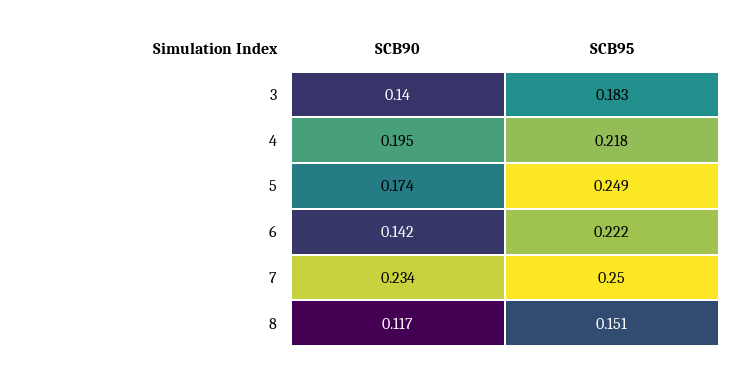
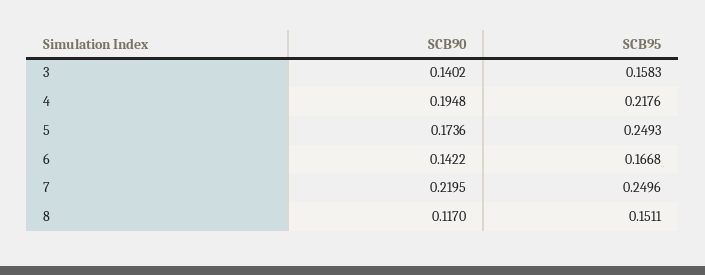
  {
    "SCB90": {
      "3": 0.1402,
      "4": 0.1948,
      "5": 0.1736,
      "6": 0.1422,
-     "7": 0.234,
+     "7": 0.2195,
      "8": 0.117
    },
    "SCB95": {
-     "3": 0.183,
+     "3": 0.1583,
      "4": 0.2176,
      "5": 0.2493,
-     "6": 0.222,
+     "6": 0.1668,
      "7": 0.2496,
      "8": 0.1511
    }
  }

